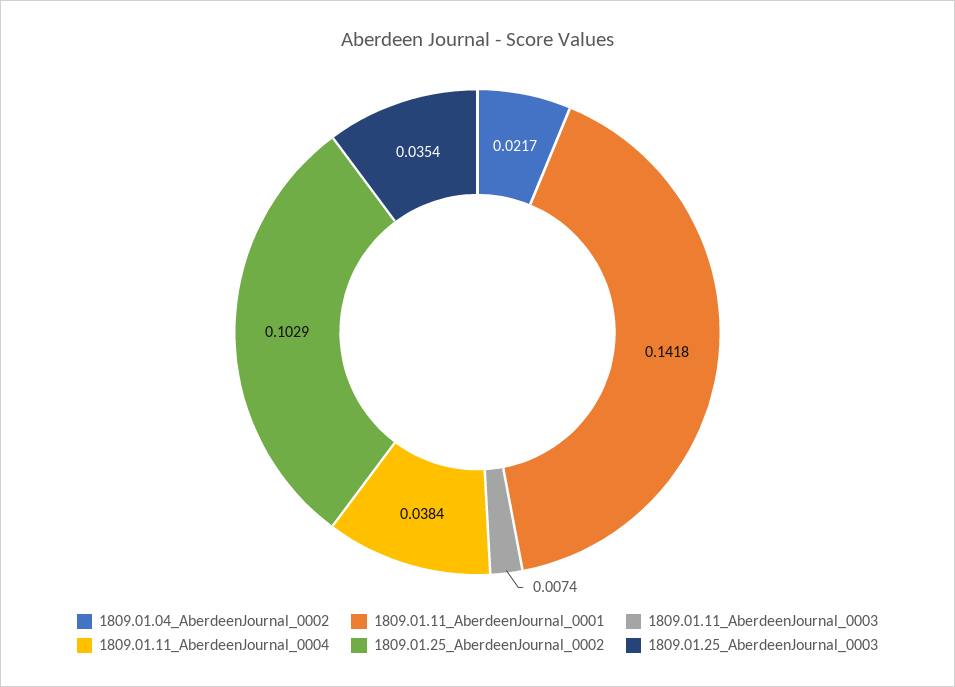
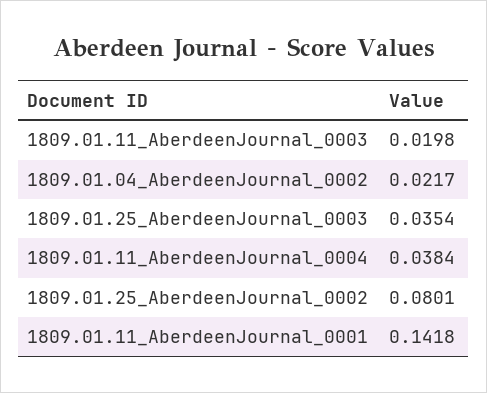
  {
    "1809.01.04_AberdeenJournal_0002": 0.0217,
    "1809.01.11_AberdeenJournal_0001": 0.1418,
-   "1809.01.11_AberdeenJournal_0003": 0.0074,
+   "1809.01.11_AberdeenJournal_0003": 0.0198,
    "1809.01.11_AberdeenJournal_0004": 0.0384,
-   "1809.01.25_AberdeenJournal_0002": 0.1029,
+   "1809.01.25_AberdeenJournal_0002": 0.0801,
    "1809.01.25_AberdeenJournal_0003": 0.0354
  }

